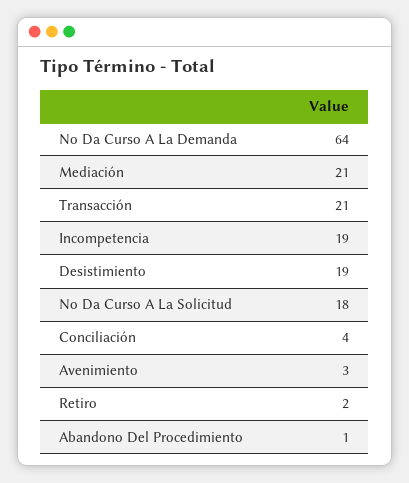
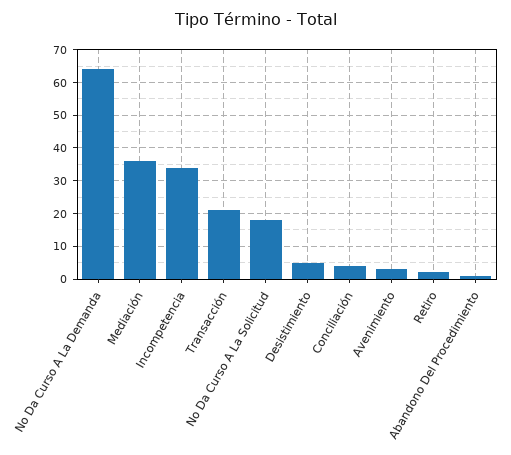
  {
    "No Da Curso A La Demanda": 64,
-   "Mediación": 21,
+   "Mediación": 35,
    "Transacción": 21,
-   "Incompetencia": 19,
+   "Incompetencia": 35,
-   "Desistimiento": 19,
+   "Desistimiento": 5,
    "No Da Curso A La Solicitud": 18,
    "Conciliación": 4,
    "Avenimiento": 3,
    "Retiro": 2,
    "Abandono Del Procedimiento": 1
  }

